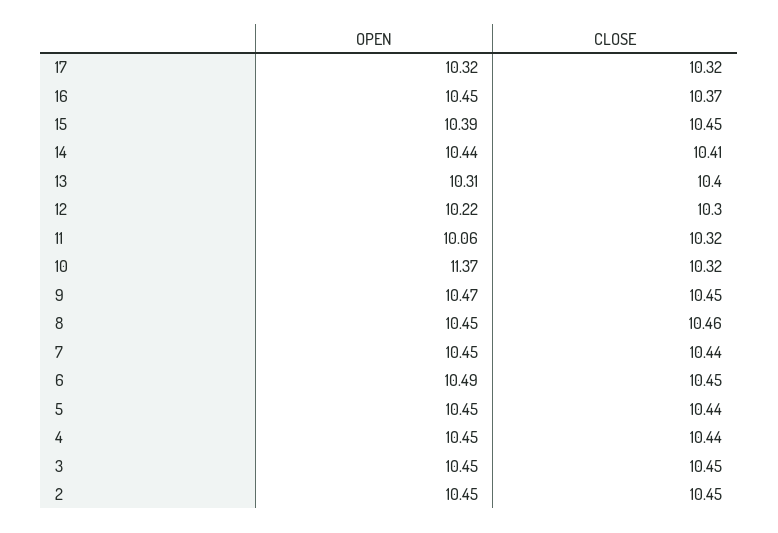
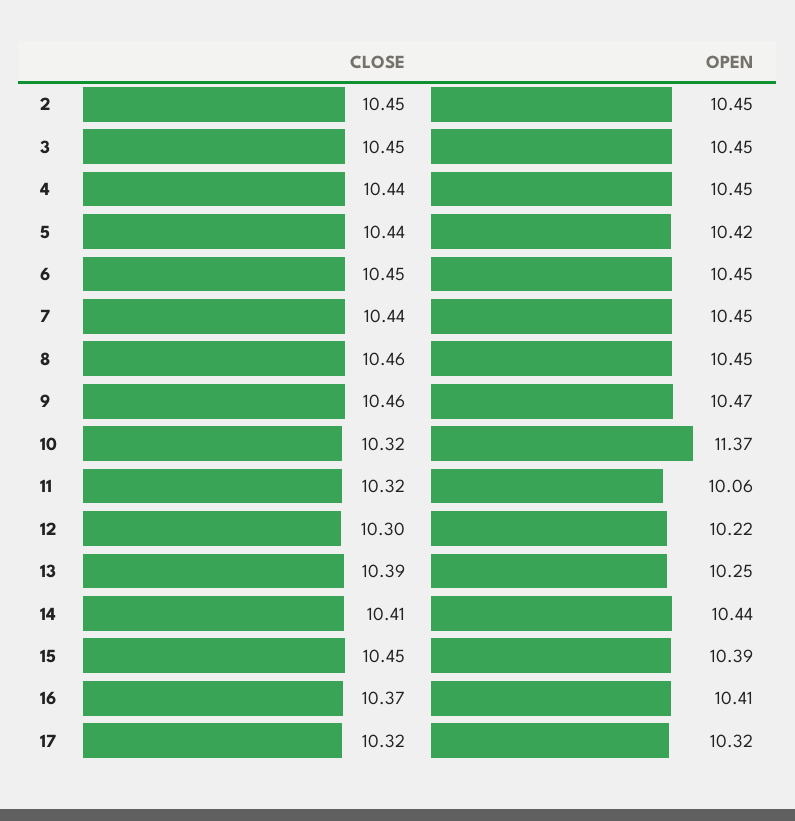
  {
    "OPEN": {
      "17": 10.32,
-     "16": 10.45,
+     "16": 10.41,
      "15": 10.39,
      "14": 10.44,
-     "13": 10.31,
+     "13": 10.25,
      "12": 10.22,
      "11": 10.06,
      "10": 11.37,
      "9": 10.47,
      "8": 10.45,
      "7": 10.45,
-     "6": 10.49,
+     "6": 10.45,
-     "5": 10.45,
+     "5": 10.42,
      "4": 10.45,
      "3": 10.45,
      "2": 10.45
    },
    "CLOSE": {
      "17": 10.32,
      "16": 10.37,
      "15": 10.45,
      "14": 10.41,
-     "13": 10.4,
+     "13": 10.39,
      "12": 10.3,
      "11": 10.32,
      "10": 10.32,
-     "9": 10.45,
+     "9": 10.46,
      "8": 10.46,
      "7": 10.44,
      "6": 10.45,
      "5": 10.44,
      "4": 10.44,
      "3": 10.45,
      "2": 10.45
    }
  }

